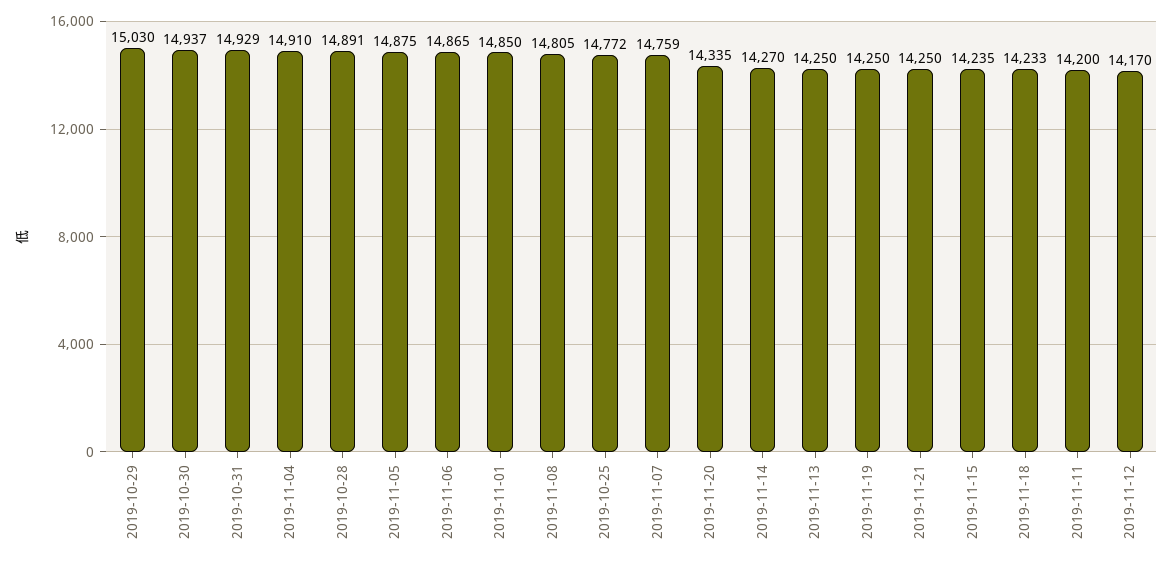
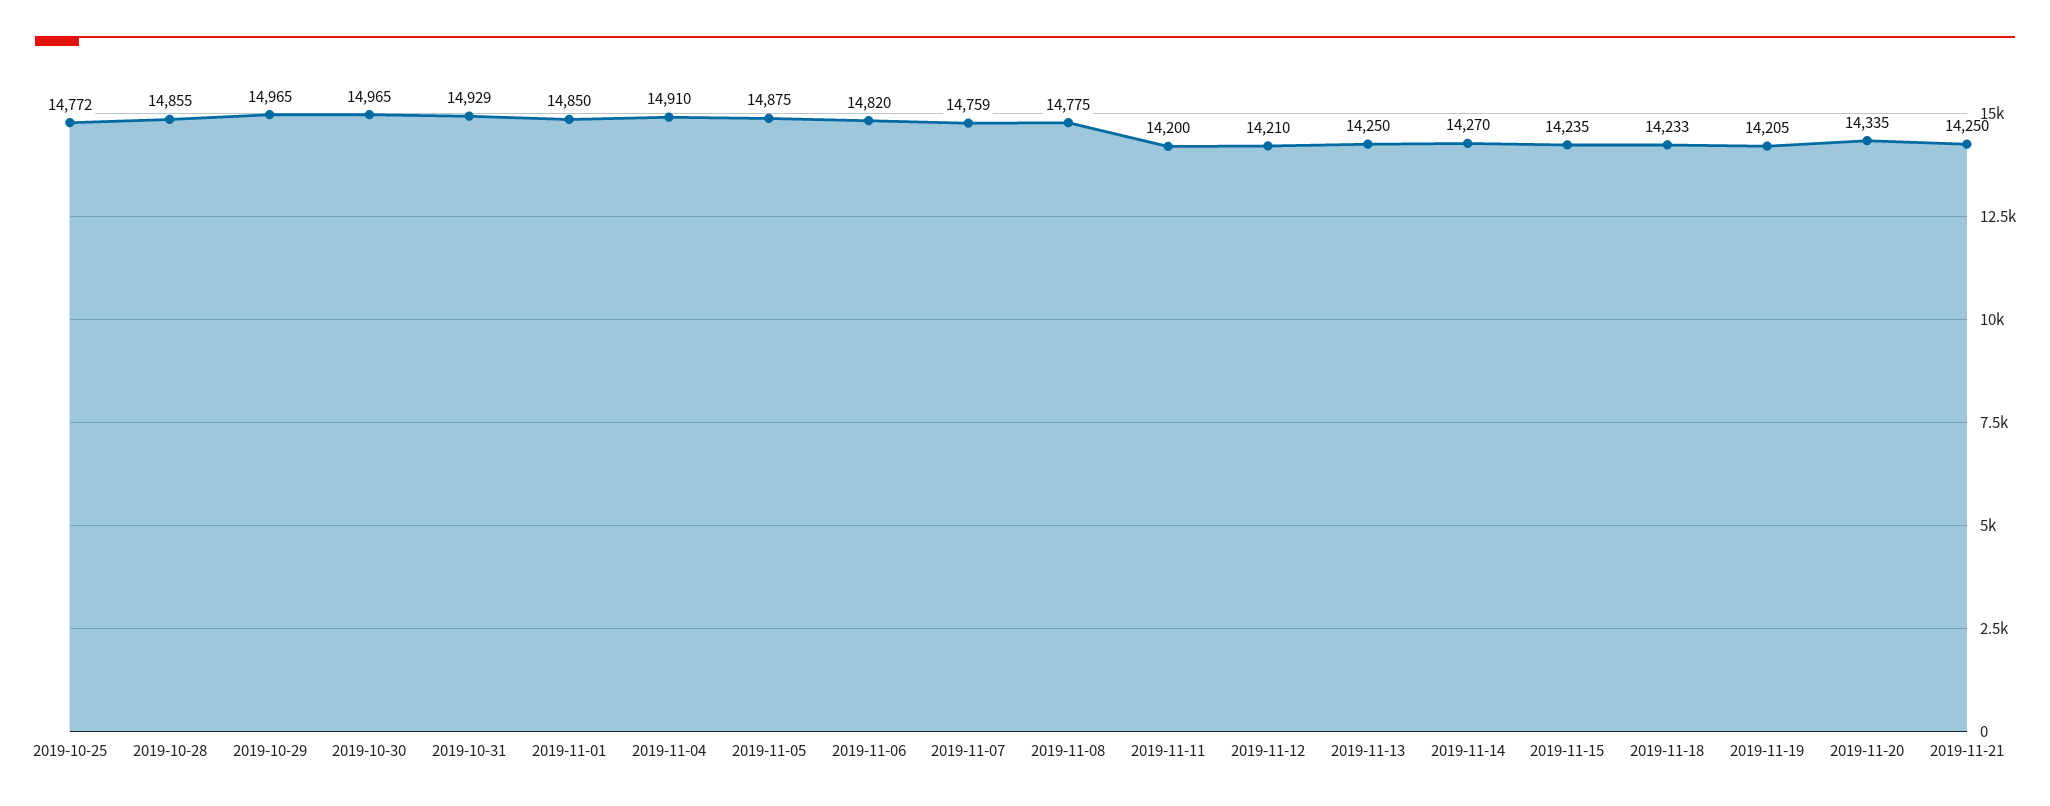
  {
-   "2019-10-29": 15030,
+   "2019-10-29": 14965,
-   "2019-10-30": 14937,
+   "2019-10-30": 14965,
    "2019-10-31": 14929,
    "2019-11-04": 14910,
-   "2019-10-28": 14891,
+   "2019-10-28": 14855,
    "2019-11-05": 14875,
-   "2019-11-06": 14865,
+   "2019-11-06": 14820,
    "2019-11-01": 14850,
-   "2019-11-08": 14805,
+   "2019-11-08": 14775,
    "2019-10-25": 14772,
    "2019-11-07": 14759,
    "2019-11-20": 14335,
    "2019-11-14": 14270,
    "2019-11-13": 14250,
-   "2019-11-19": 14250,
+   "2019-11-19": 14205,
    "2019-11-21": 14250,
    "2019-11-15": 14235,
    "2019-11-18": 14233,
    "2019-11-11": 14200,
-   "2019-11-12": 14170
+   "2019-11-12": 14210
  }

